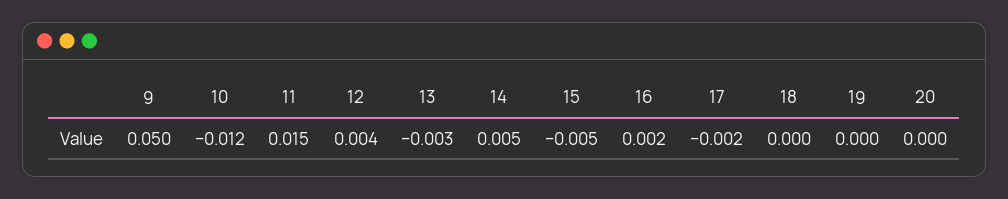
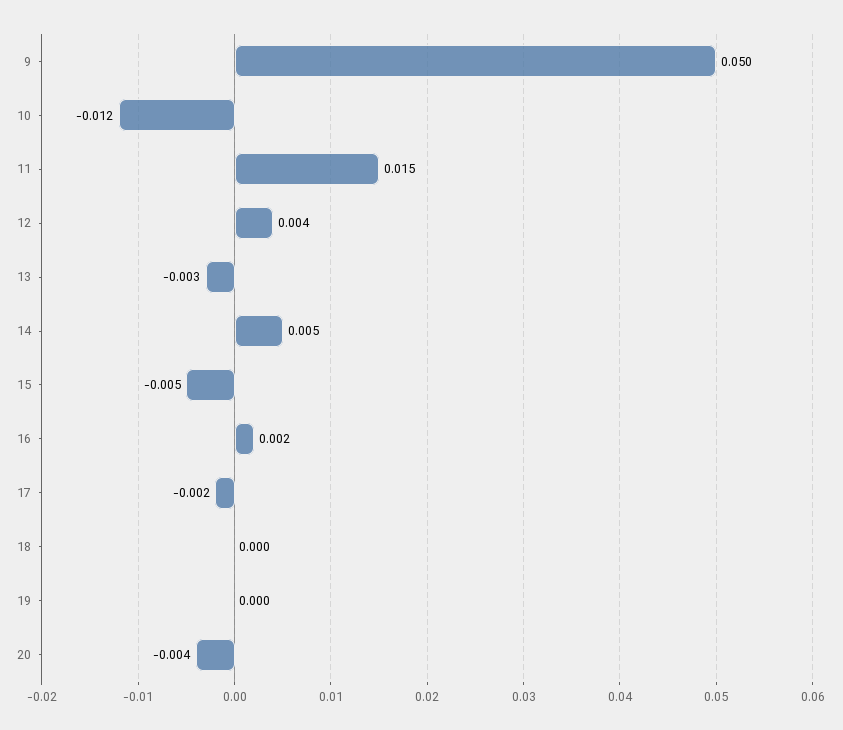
  {
    "9": 0.05,
    "10": -0.012,
    "11": 0.015,
    "12": 0.004,
    "13": -0.003,
    "14": 0.005,
    "15": -0.005,
    "16": 0.002,
    "17": -0.002,
    "18": 0,
    "19": 0,
-   "20": 0
+   "20": -0.004
  }

